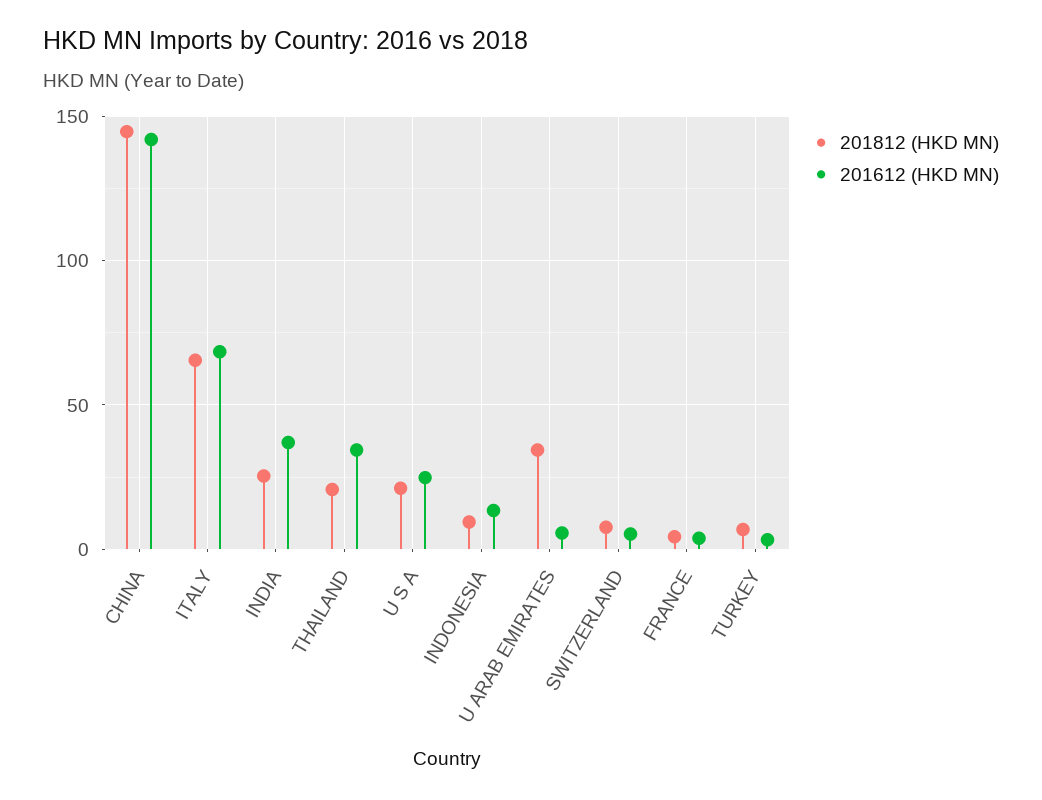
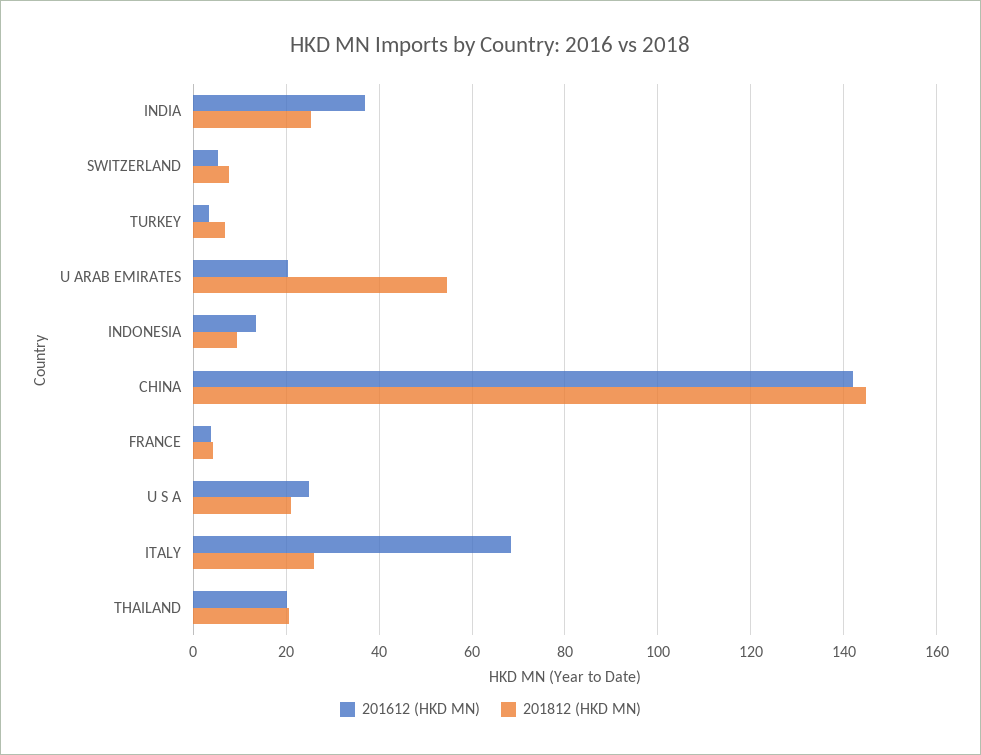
  {
    "201812 (HKD MN)": {
      "CHINA": 144,
-     "ITALY": 65,
+     "ITALY": 26,
      "INDIA": 26,
      "THAILAND": 20,
      "U S A": 22,
      "INDONESIA": 10,
-     "U ARAB EMIRATES": 35,
+     "U ARAB EMIRATES": 54,
      "SWITZERLAND": 8,
      "FRANCE": 4,
      "TURKEY": 6
    },
    "201612 (HKD MN)": {
      "CHINA": 142,
      "ITALY": 68,
      "INDIA": 38,
-     "THAILAND": 35,
+     "THAILAND": 20,
      "U S A": 24,
      "INDONESIA": 14,
-     "U ARAB EMIRATES": 5,
+     "U ARAB EMIRATES": 20,
      "SWITZERLAND": 6,
      "FRANCE": 4,
      "TURKEY": 4
    }
  }

